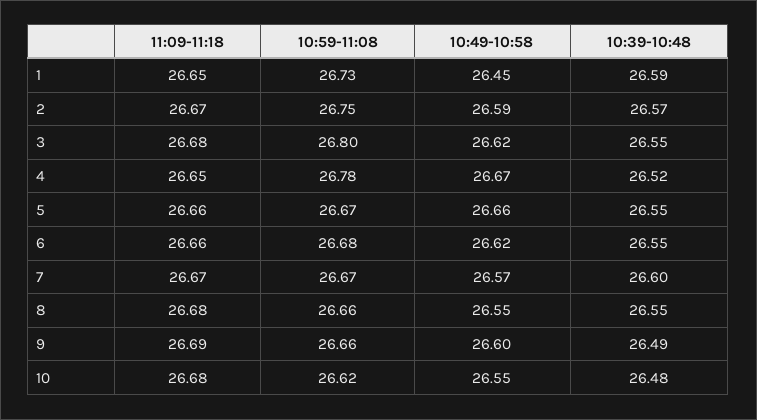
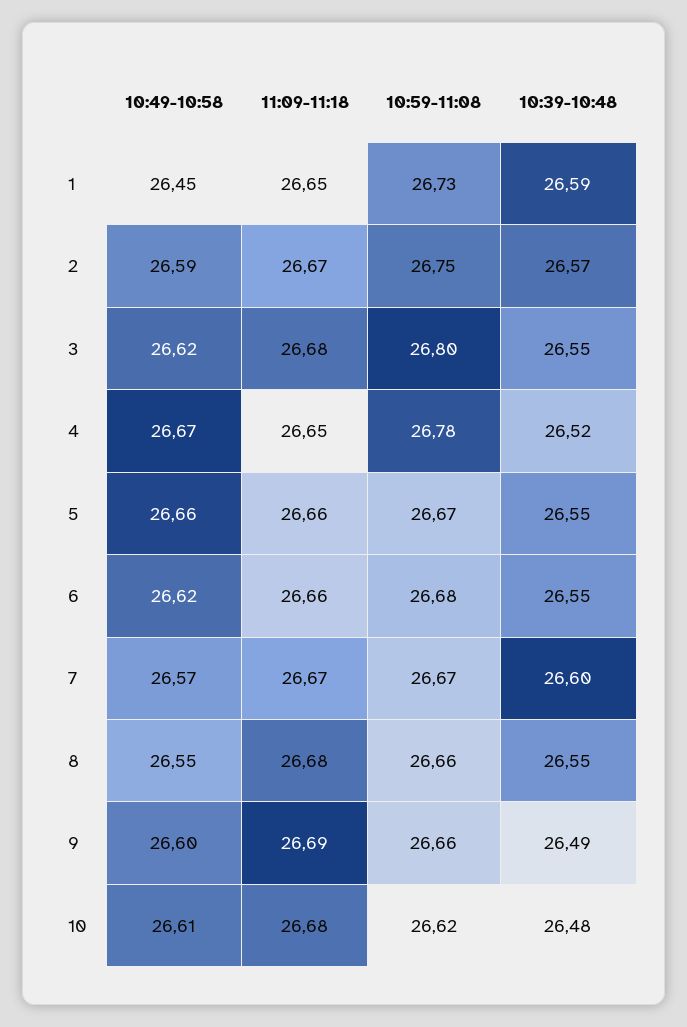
  {
    "11:09-11:18": {
      "1": 26.65,
      "2": 26.67,
      "3": 26.68,
      "4": 26.65,
      "5": 26.66,
      "6": 26.66,
      "7": 26.67,
      "8": 26.68,
      "9": 26.69,
      "10": 26.68
    },
    "10:59-11:08": {
      "1": 26.73,
      "2": 26.75,
      "3": 26.8,
      "4": 26.78,
      "5": 26.67,
      "6": 26.68,
      "7": 26.67,
      "8": 26.66,
      "9": 26.66,
      "10": 26.62
    },
    "10:49-10:58": {
      "1": 26.45,
      "2": 26.59,
      "3": 26.62,
      "4": 26.67,
      "5": 26.66,
      "6": 26.62,
      "7": 26.57,
      "8": 26.55,
      "9": 26.6,
-     "10": 26.55
+     "10": 26.61
    },
    "10:39-10:48": {
      "1": 26.59,
      "2": 26.57,
      "3": 26.55,
      "4": 26.52,
      "5": 26.55,
      "6": 26.55,
      "7": 26.6,
      "8": 26.55,
      "9": 26.49,
      "10": 26.48
    }
  }

